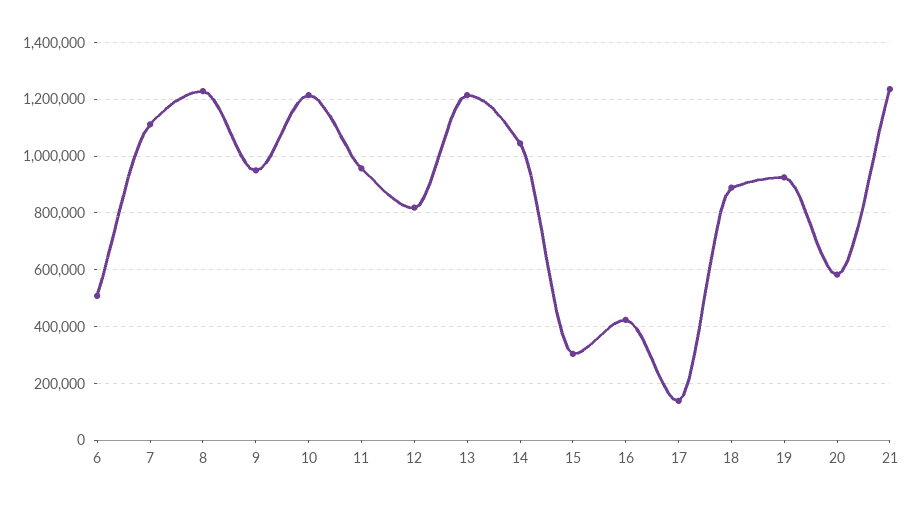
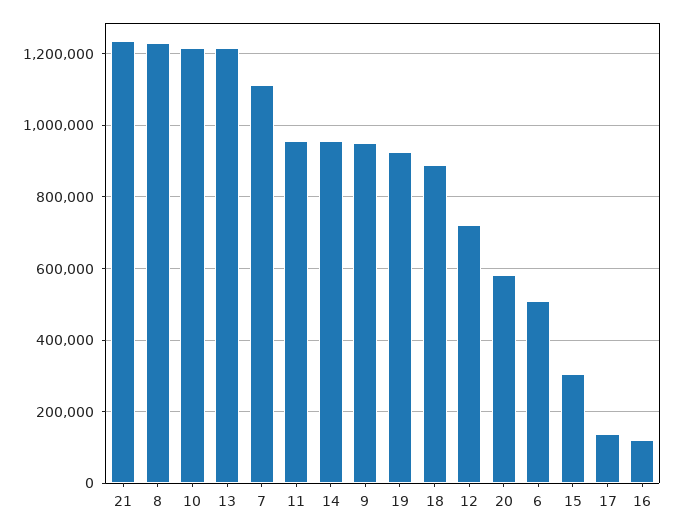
  {
    "6": 500000,
    "7": 1120000,
    "8": 1220000,
    "9": 940000,
    "10": 1220000,
    "11": 960000,
-   "12": 825000,
+   "12": 720000,
    "13": 1220000,
-   "14": 1050000,
+   "14": 960000,
    "15": 300000,
-   "16": 425000,
+   "16": 120000,
    "17": 140000,
    "18": 880000,
    "19": 920000,
    "20": 580000,
    "21": 1240000
  }

